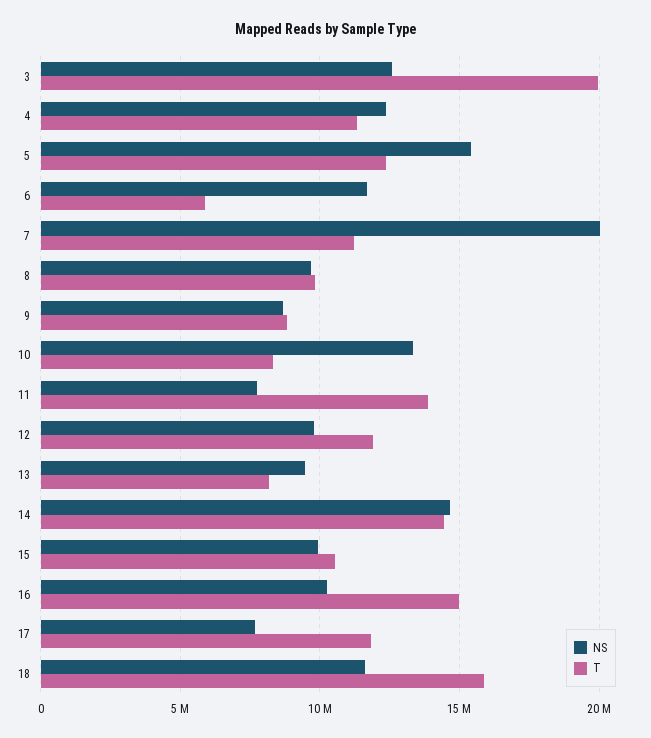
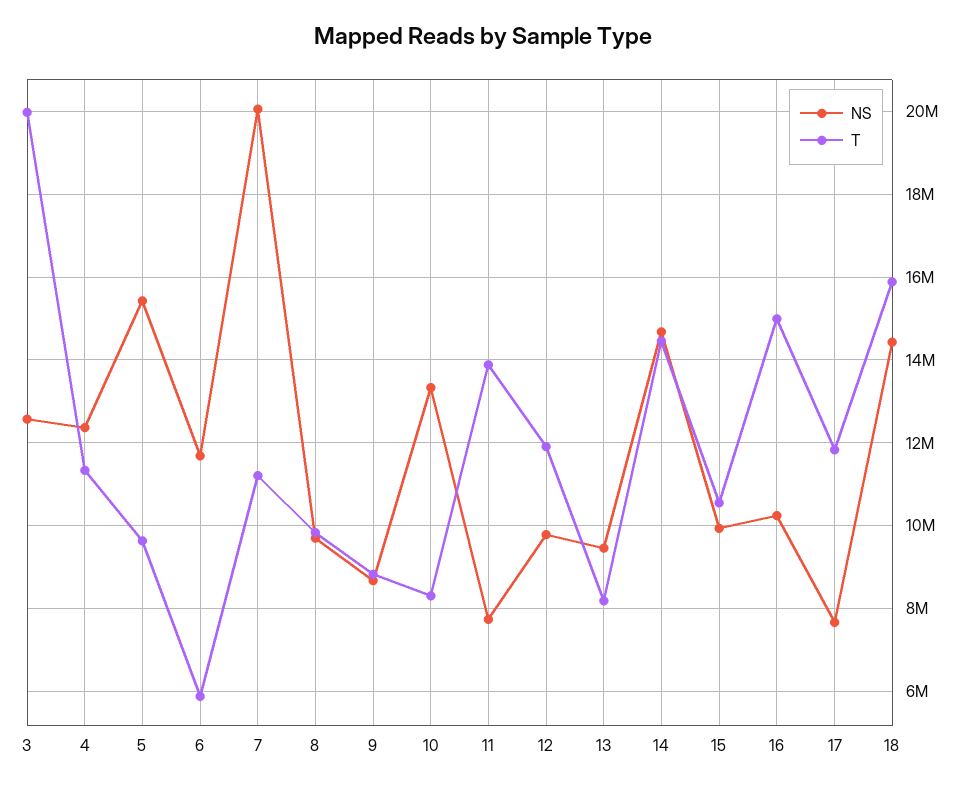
  {
    "NS": {
      "3": 12600000,
      "4": 12400000,
      "5": 15400000,
      "6": 11600000,
      "7": 20000000,
      "8": 9800000,
      "9": 8600000,
      "10": 13400000,
      "11": 7800000,
      "12": 9800000,
      "13": 9400000,
      "14": 14600000,
      "15": 10000000,
      "16": 10200000,
      "17": 7600000,
-     "18": 11500000
+     "18": 14400000
    },
    "T": {
      "3": 20000000,
      "4": 11400000,
-     "5": 12500000,
+     "5": 9600000,
      "6": 5800000,
      "7": 11200000,
      "8": 9800000,
      "9": 8800000,
      "10": 8400000,
      "11": 13800000,
      "12": 12000000,
      "13": 8200000,
      "14": 14400000,
      "15": 10600000,
      "16": 15000000,
      "17": 11800000,
      "18": 15800000
    }
  }

